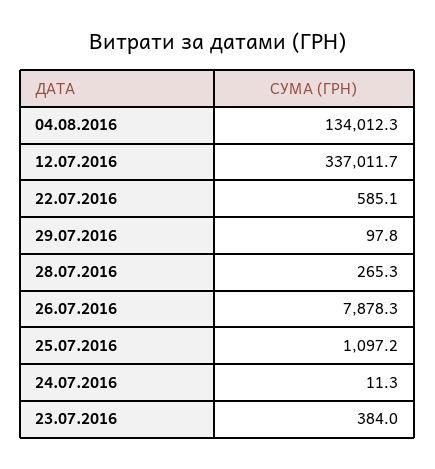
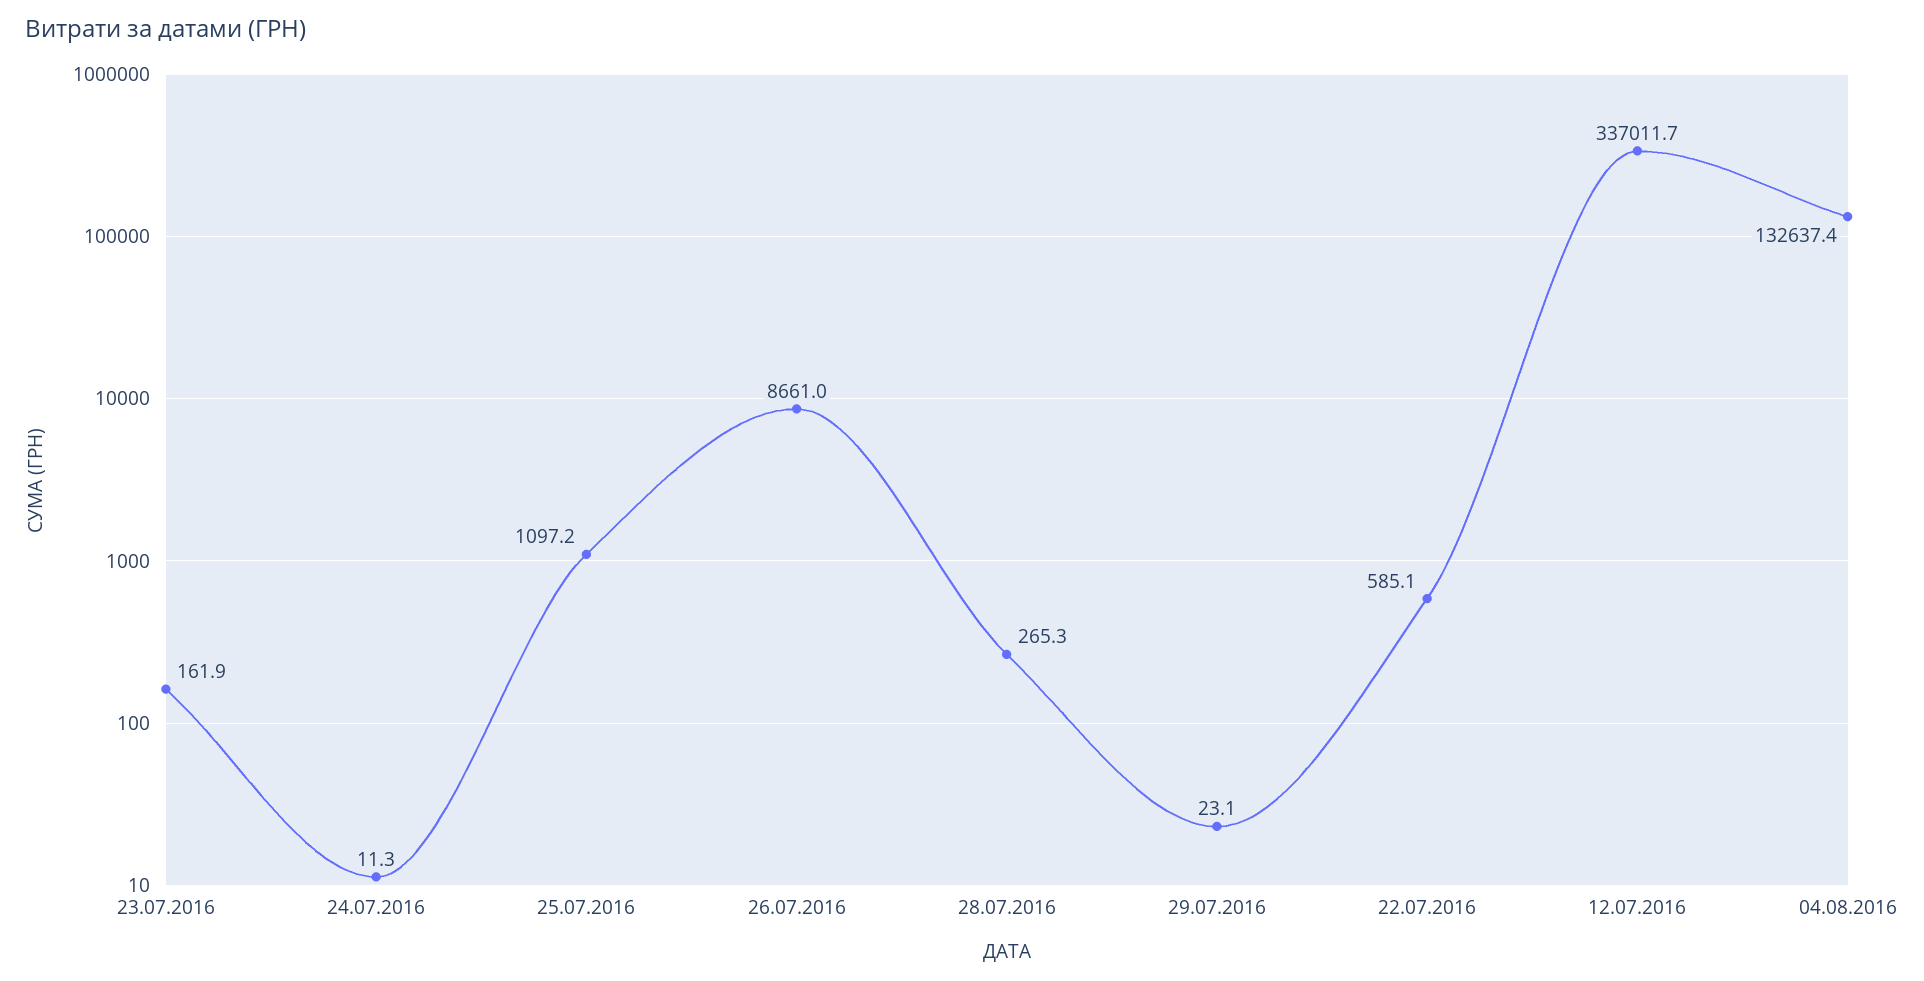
  {
-   "04.08.2016": 134012.3,
+   "04.08.2016": 132637.4,
    "12.07.2016": 337011.7,
    "22.07.2016": 585.1,
-   "29.07.2016": 97.8,
+   "29.07.2016": 23.1,
    "28.07.2016": 265.3,
-   "26.07.2016": 7878.3,
+   "26.07.2016": 8661,
    "25.07.2016": 1097.2,
    "24.07.2016": 11.3,
-   "23.07.2016": 384
+   "23.07.2016": 161.9
  }

